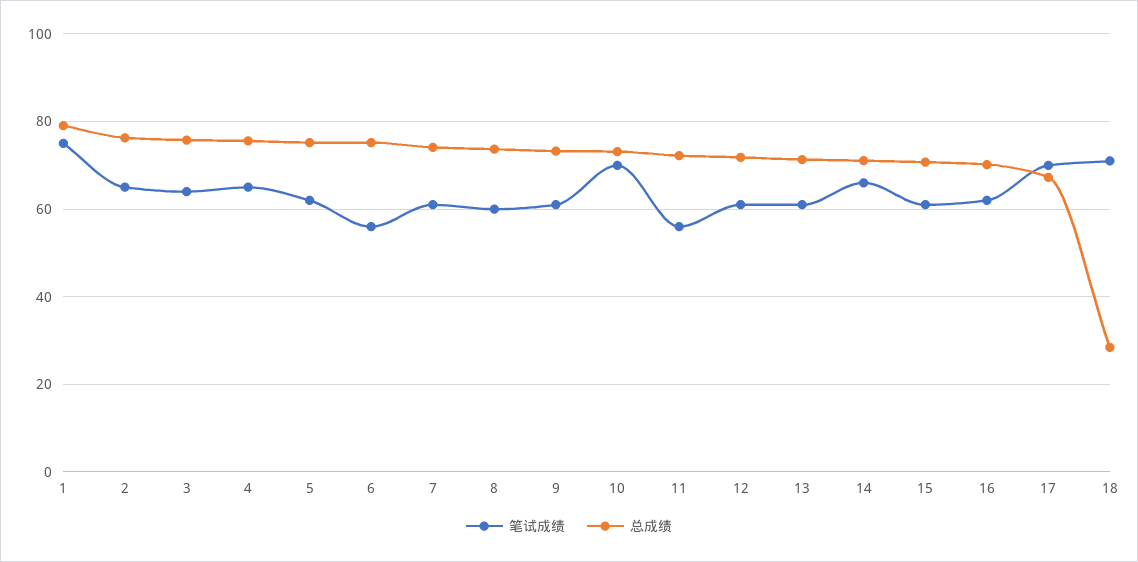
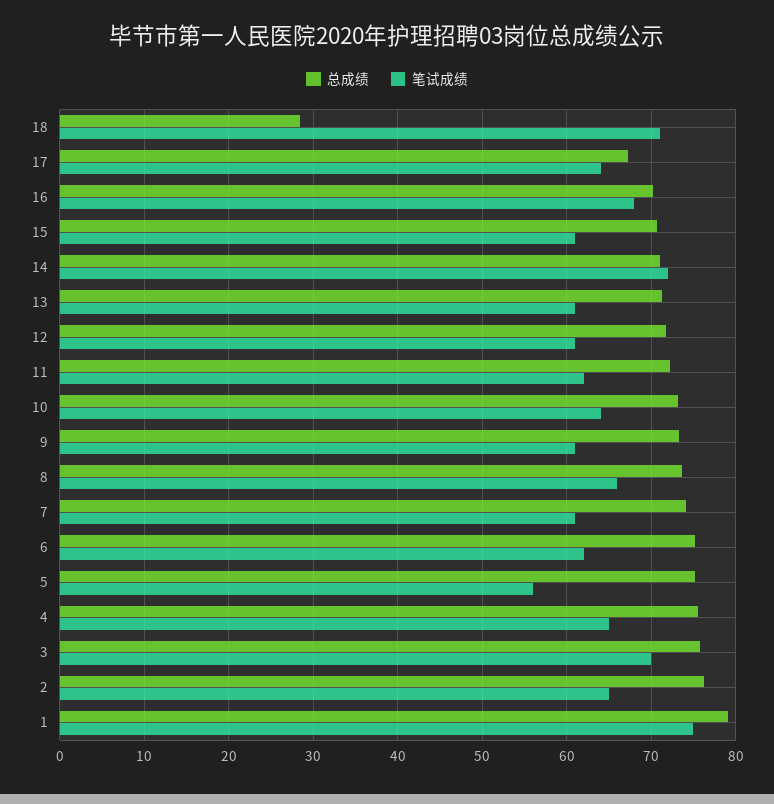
  {
    "笔试成绩": {
      "1": 75,
      "2": 65,
-     "3": 64,
+     "3": 70,
      "4": 65,
-     "5": 62,
+     "5": 56,
-     "6": 56,
+     "6": 62,
      "7": 61,
-     "8": 60,
+     "8": 66,
      "9": 61,
-     "10": 70,
+     "10": 64,
-     "11": 56,
+     "11": 62,
      "12": 61,
      "13": 61,
-     "14": 66,
+     "14": 72,
      "15": 61,
-     "16": 62,
+     "16": 68,
-     "17": 70,
+     "17": 64,
      "18": 71
    },
    "总成绩": {
      "1": 79,
      "2": 76,
      "3": 76,
      "4": 76,
      "5": 75,
      "6": 75,
      "7": 74,
      "8": 74,
      "9": 73,
      "10": 73,
      "11": 72,
      "12": 72,
      "13": 71,
      "14": 71,
      "15": 71,
      "16": 70,
      "17": 67,
      "18": 28
    }
  }

